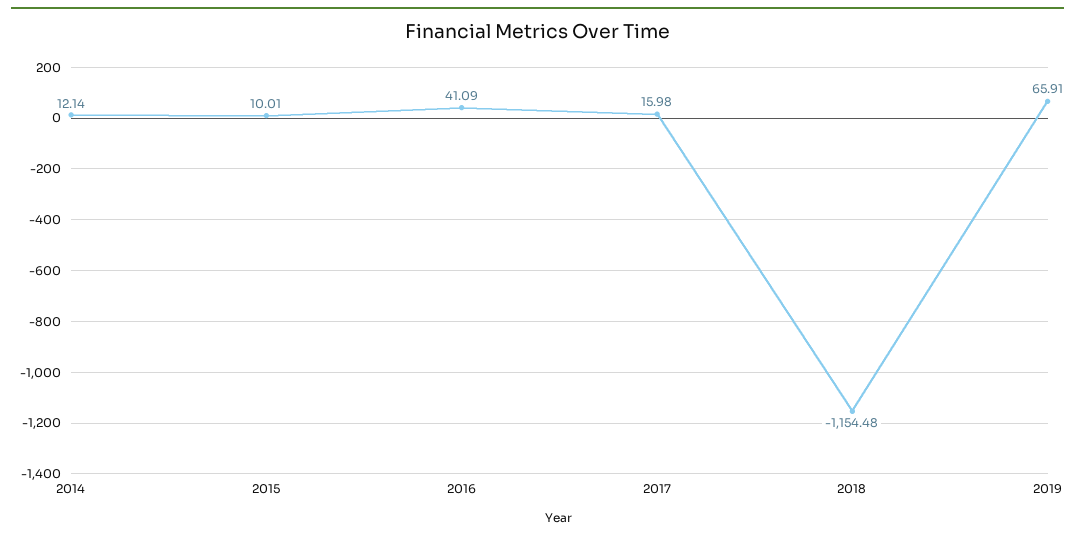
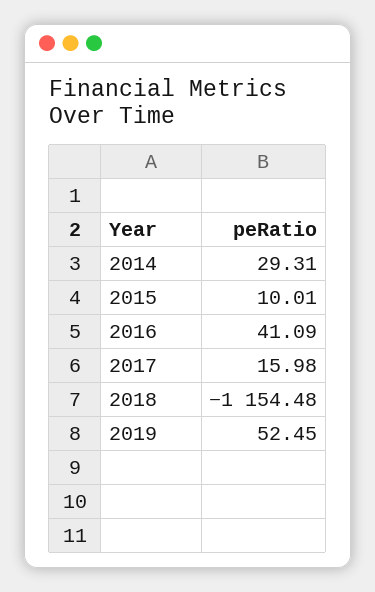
  {
-   "2014": 12.14,
+   "2014": 29.31,
    "2015": 10.01,
    "2016": 41.09,
    "2017": 15.98,
    "2018": -1154.48,
-   "2019": 65.91
+   "2019": 52.45
  }

